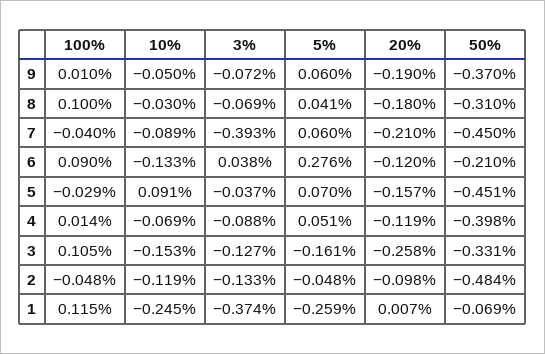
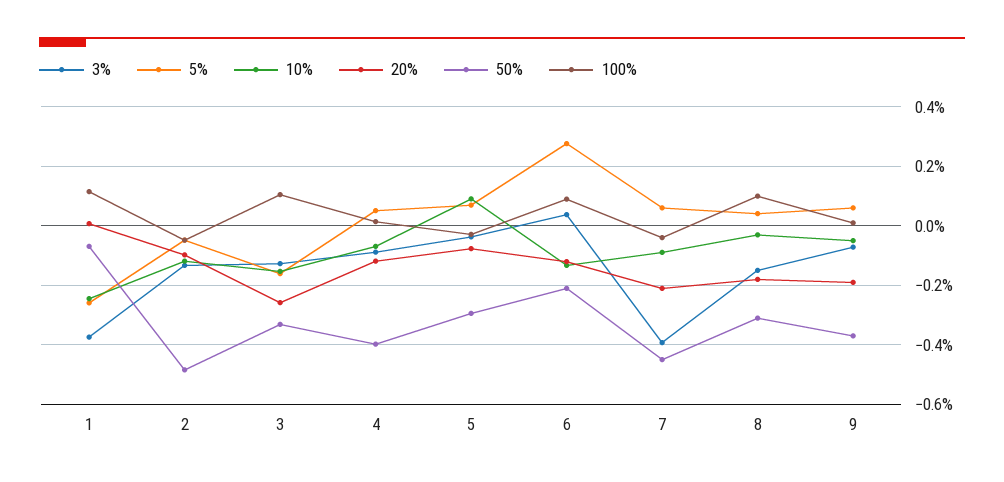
  {
    "100%": {
      "9": 0.01,
      "8": 0.1,
      "7": -0.04,
      "6": 0.09,
      "5": -0.029,
      "4": 0.014,
      "3": 0.105,
      "2": -0.048,
      "1": 0.115
    },
    "10%": {
      "9": -0.05,
      "8": -0.03,
      "7": -0.089,
      "6": -0.133,
      "5": 0.091,
      "4": -0.069,
      "3": -0.153,
      "2": -0.119,
      "1": -0.245
    },
    "3%": {
      "9": -0.072,
-     "8": -0.069,
+     "8": -0.15,
      "7": -0.393,
      "6": 0.038,
      "5": -0.037,
      "4": -0.088,
      "3": -0.127,
      "2": -0.133,
      "1": -0.374
    },
    "5%": {
      "9": 0.06,
      "8": 0.041,
      "7": 0.06,
      "6": 0.276,
      "5": 0.07,
      "4": 0.051,
      "3": -0.161,
      "2": -0.048,
      "1": -0.259
    },
    "20%": {
      "9": -0.19,
      "8": -0.18,
      "7": -0.21,
      "6": -0.12,
-     "5": -0.157,
+     "5": -0.075,
      "4": -0.119,
      "3": -0.258,
      "2": -0.098,
      "1": 0.007
    },
    "50%": {
      "9": -0.37,
      "8": -0.31,
      "7": -0.45,
      "6": -0.21,
-     "5": -0.451,
+     "5": -0.3,
      "4": -0.398,
      "3": -0.331,
      "2": -0.484,
      "1": -0.069
    }
  }

